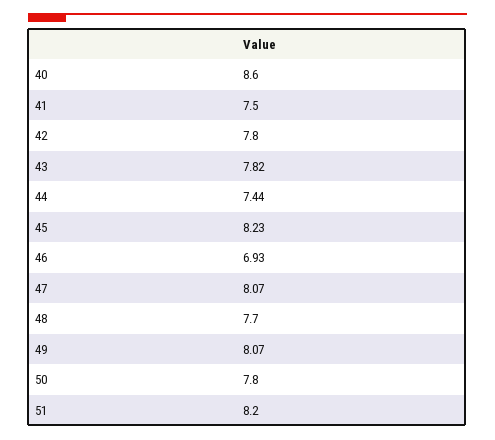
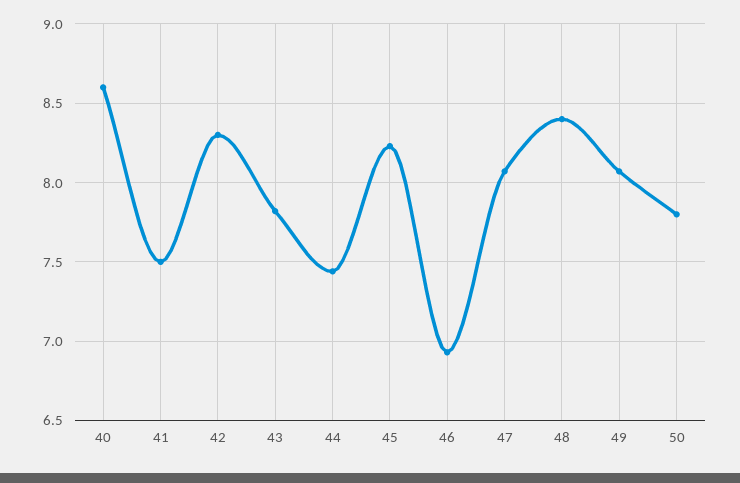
  {
    "40": 8.6,
    "41": 7.5,
-   "42": 7.8,
+   "42": 8.3,
    "43": 7.82,
    "44": 7.44,
    "45": 8.23,
    "46": 6.93,
    "47": 8.07,
-   "48": 7.7,
+   "48": 8.4,
    "49": 8.07,
-   "50": 7.8,
+   "50": 7.8
-   "51": 8.2
  }

